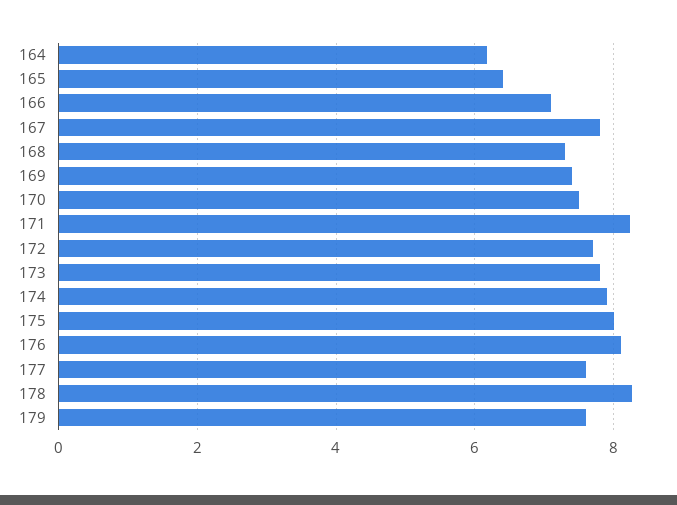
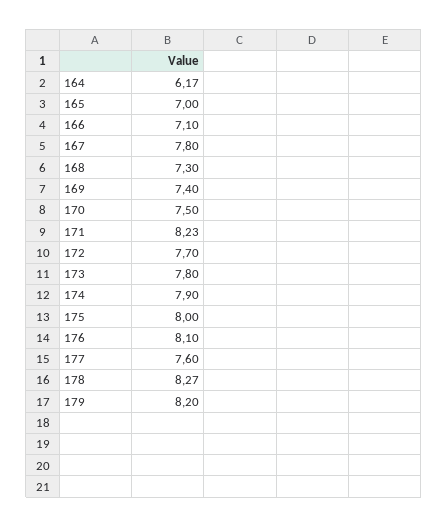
  {
    "164": 6.17,
-   "165": 6.4,
+   "165": 7,
    "166": 7.1,
    "167": 7.8,
    "168": 7.3,
    "169": 7.4,
    "170": 7.5,
    "171": 8.23,
    "172": 7.7,
    "173": 7.8,
    "174": 7.9,
    "175": 8,
    "176": 8.1,
    "177": 7.6,
    "178": 8.27,
-   "179": 7.6
+   "179": 8.2
  }

